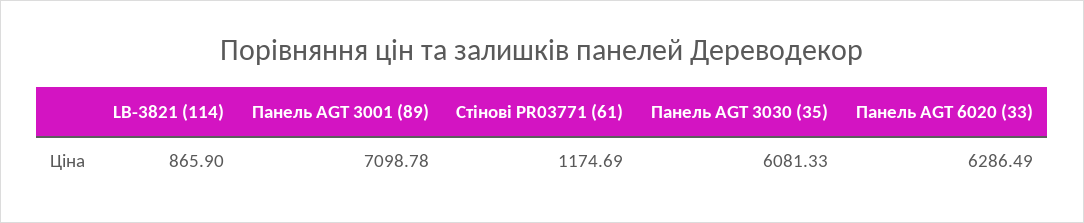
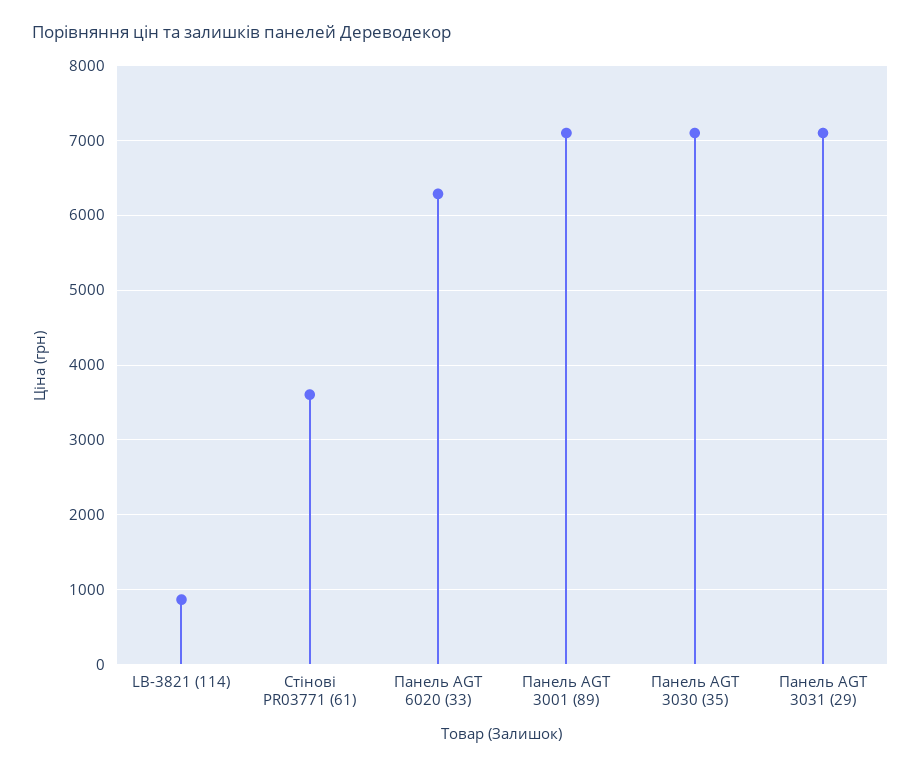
  {
    "LB-3821 (114)": 865.9,
    "Панель AGT 3001 (89)": 7098.78,
-   "Стінові PR03771 (61)": 1174.69,
+   "Стінові PR03771 (61)": 3600,
-   "Панель AGT 3030 (35)": 6081.33,
+   "Панель AGT 3030 (35)": 7100,
-   "Панель AGT 6020 (33)": 6286.49
+   "Панель AGT 6020 (33)": 6286.49,
+   "Панель AGT 3031 (29)": 7100
  }

